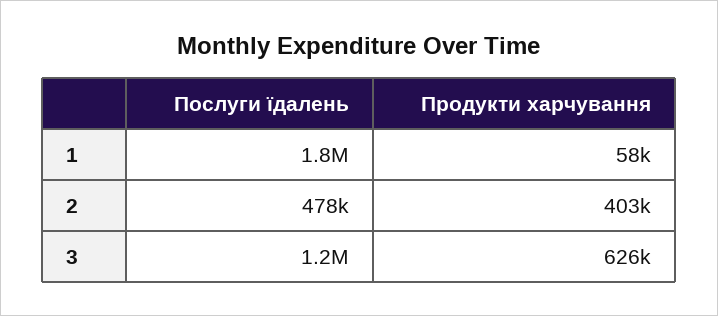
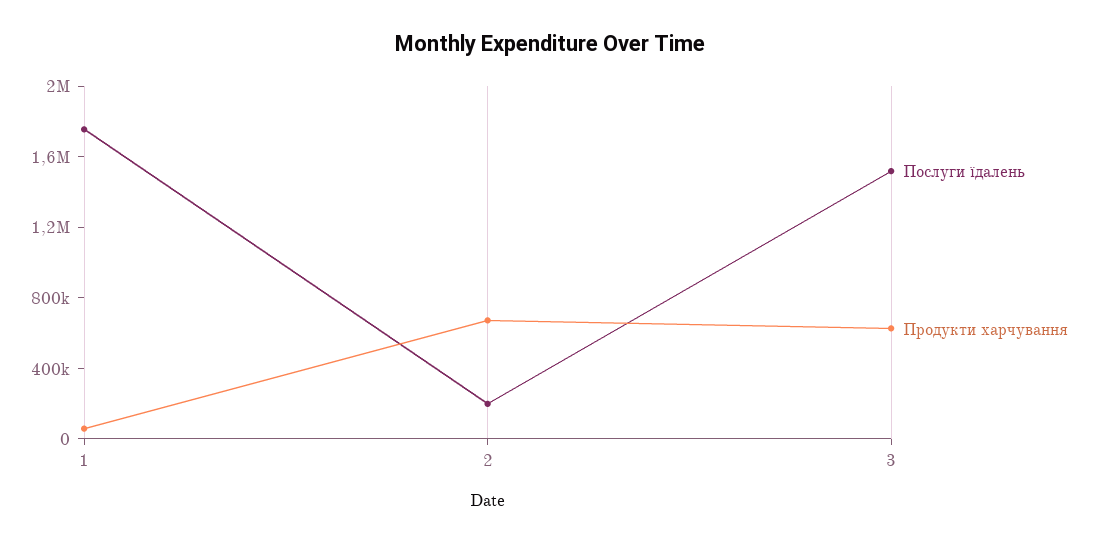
  {
    "Послуги їдалень": {
      "1": 1800000,
-     "2": 478000,
+     "2": 200000,
-     "3": 1200000
+     "3": 1500000
    },
    "Продукти харчування": {
      "1": 58000,
-     "2": 403000,
+     "2": 700000,
      "3": 626000
    }
  }

